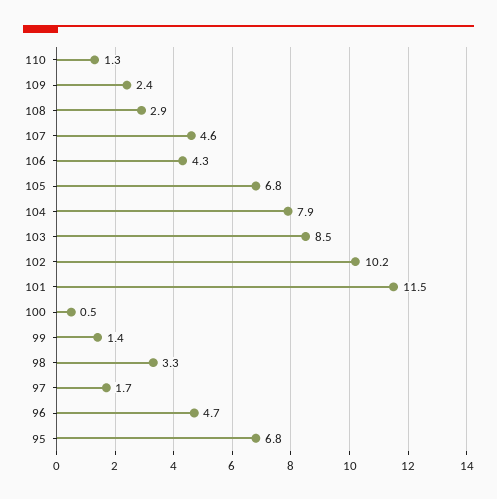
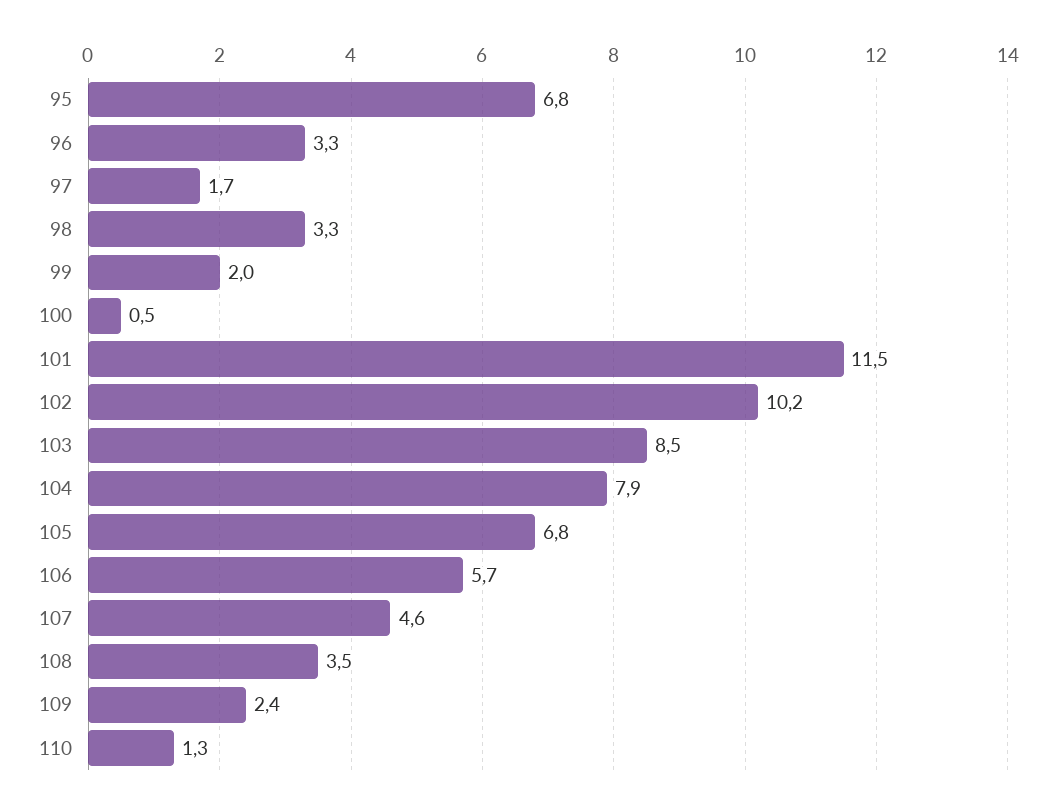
  {
    "110": 1.3,
    "109": 2.4,
-   "108": 2.9,
+   "108": 3.5,
    "107": 4.6,
-   "106": 4.3,
+   "106": 5.7,
    "105": 6.8,
    "104": 7.9,
    "103": 8.5,
    "102": 10.2,
    "101": 11.5,
    "100": 0.5,
-   "99": 1.4,
+   "99": 2,
    "98": 3.3,
    "97": 1.7,
-   "96": 4.7,
+   "96": 3.3,
    "95": 6.8
  }

